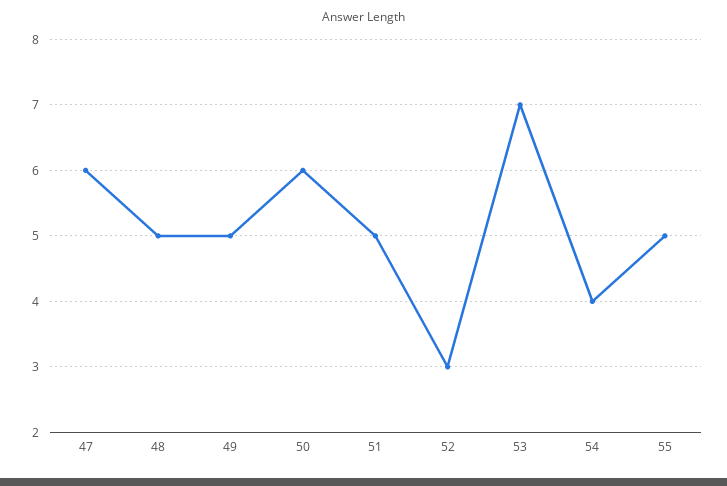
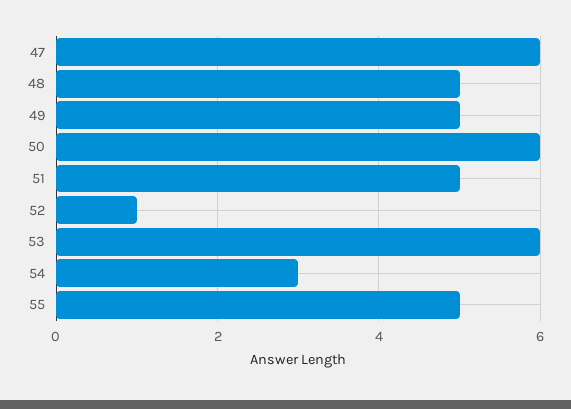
  {
    "47": 6,
    "48": 5,
    "49": 5,
    "50": 6,
    "51": 5,
-   "52": 3,
+   "52": 1,
-   "53": 7,
+   "53": 6,
-   "54": 4,
+   "54": 3,
    "55": 5
  }

